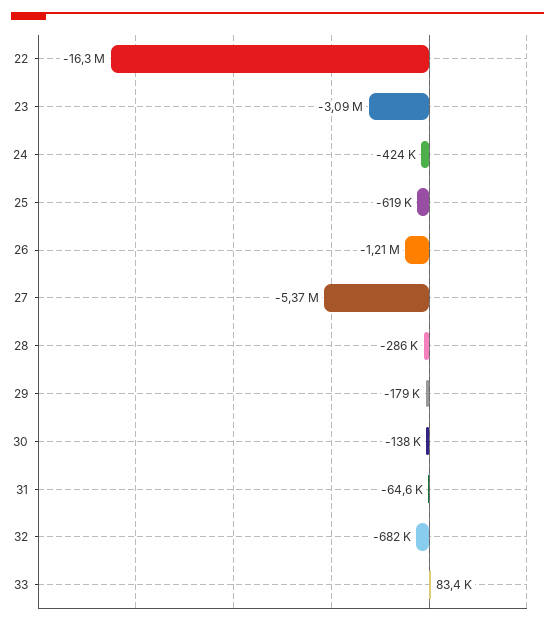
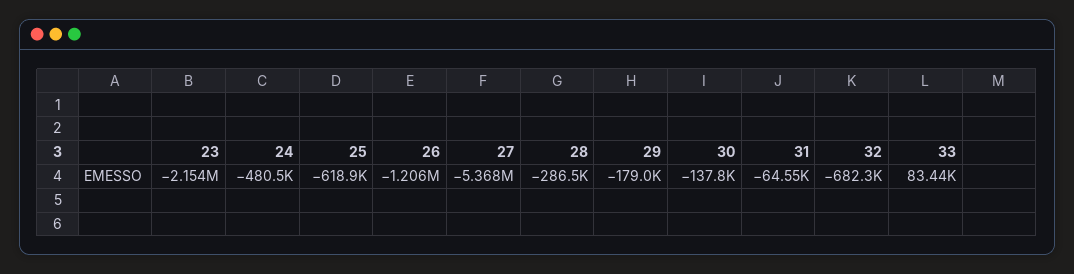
  {
-   "22": -16300000,
-   "23": -3090000,
+   "23": -2154000,
-   "24": -424000,
+   "24": -480500,
    "25": -618900,
    "26": -1206000,
    "27": -5368000,
    "28": -286500,
    "29": -179000,
    "30": -137800,
    "31": -64550,
    "32": -682300,
    "33": 83440
  }

